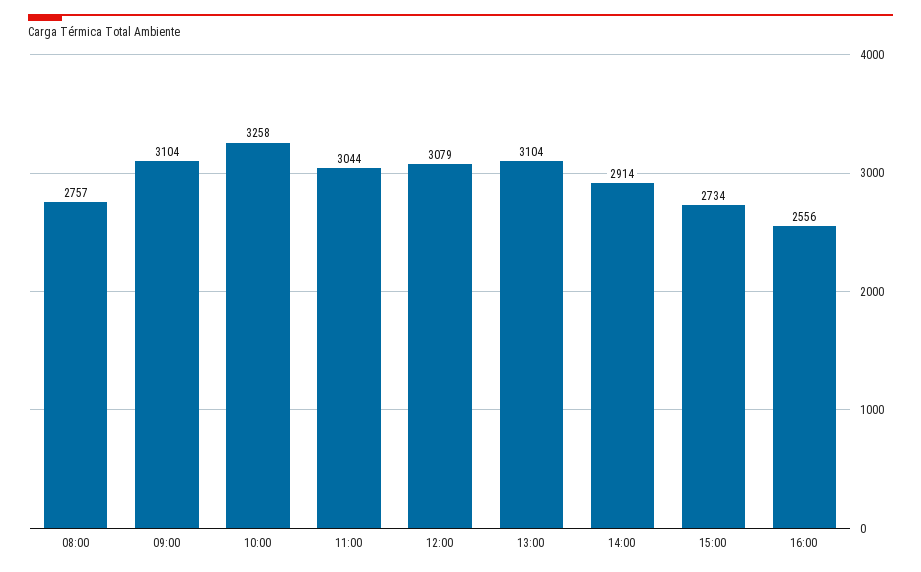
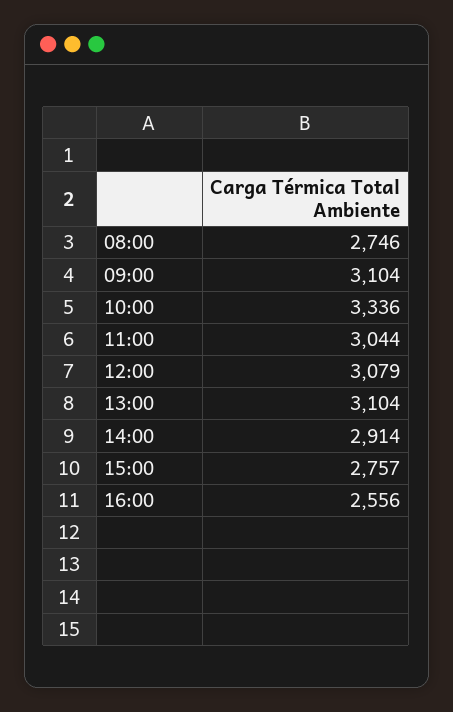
  {
-   "08:00": 2757,
+   "08:00": 2746,
    "09:00": 3104,
-   "10:00": 3258,
+   "10:00": 3336,
    "11:00": 3044,
    "12:00": 3079,
    "13:00": 3104,
    "14:00": 2914,
-   "15:00": 2734,
+   "15:00": 2757,
    "16:00": 2556
  }

